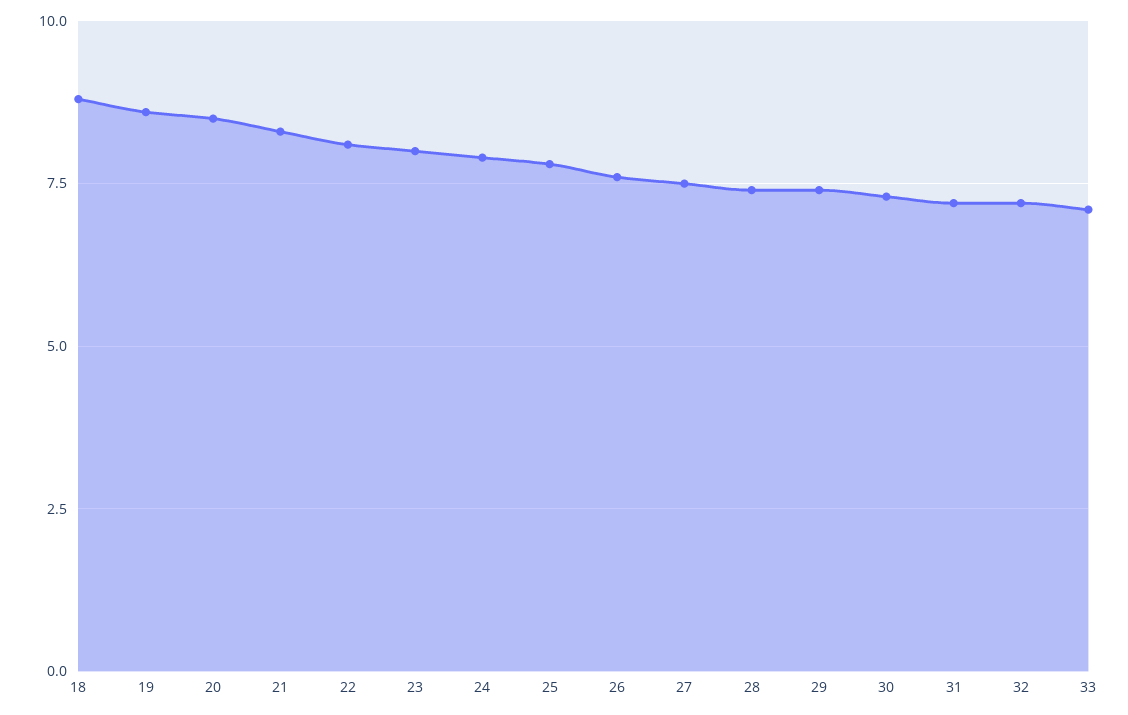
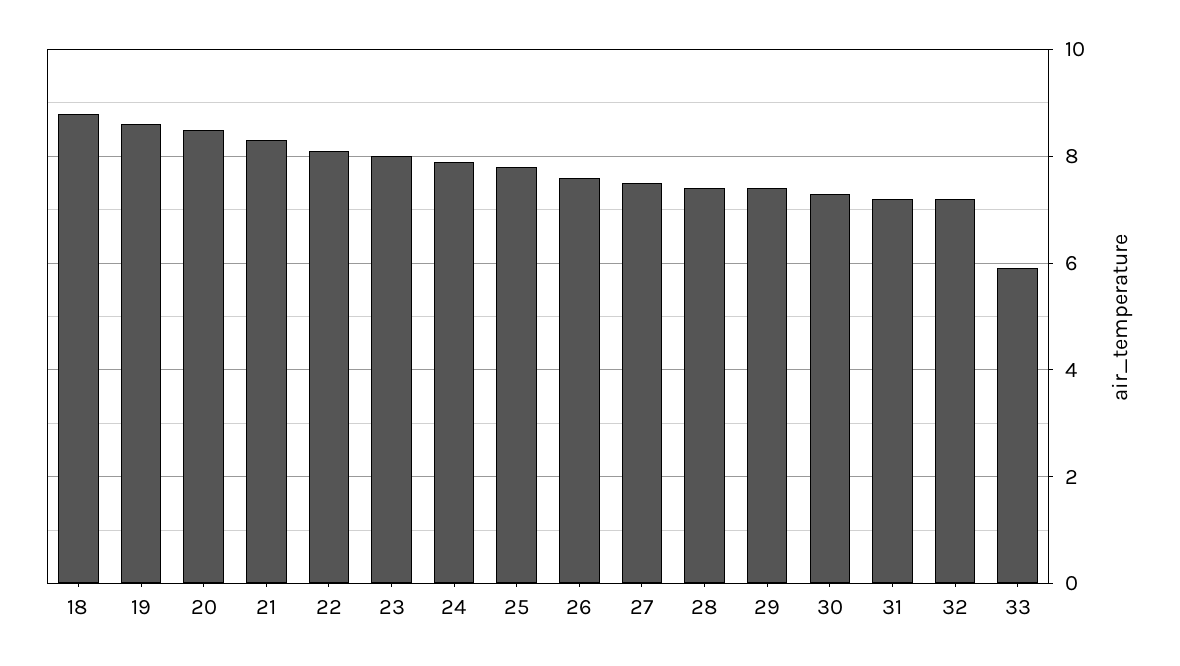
  {
    "18": 9,
    "19": 8.5,
    "20": 8.5,
    "21": 8.5,
    "22": 8,
    "23": 8,
    "24": 8,
    "25": 8,
    "26": 7.5,
    "27": 7.5,
    "28": 7.5,
    "29": 7.5,
    "30": 7.5,
    "31": 7,
    "32": 7,
-   "33": 7
+   "33": 6
  }

